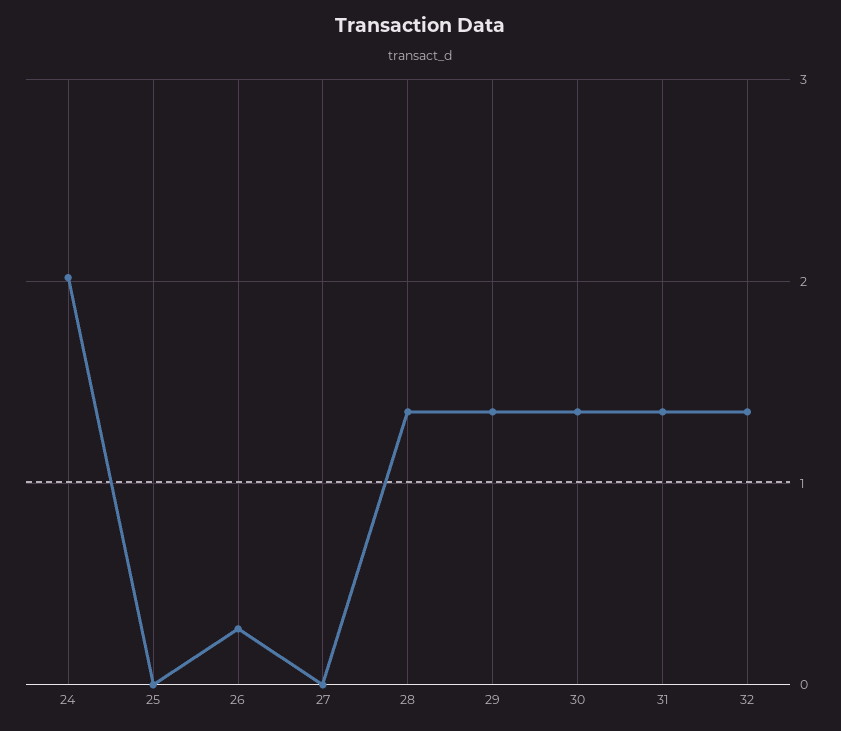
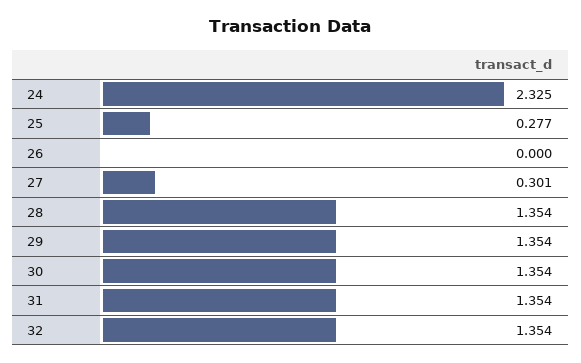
  {
-   "24": 2,
+   "24": 2.325,
-   "25": 0,
+   "25": 0.277,
-   "26": 0.3,
+   "26": 0,
-   "27": 0,
+   "27": 0.301,
    "28": 1.354,
    "29": 1.354,
    "30": 1.354,
    "31": 1.354,
    "32": 1.354
  }

